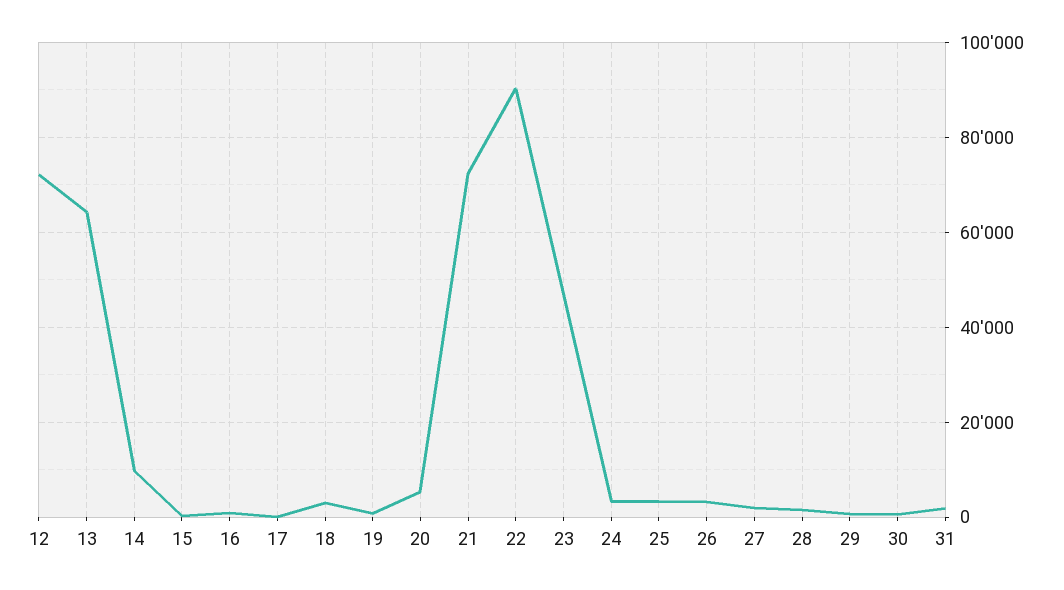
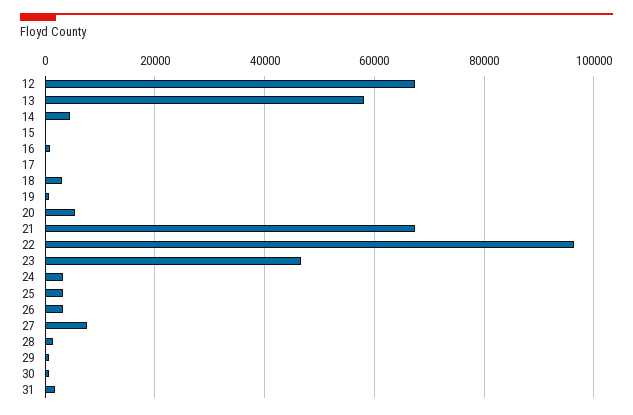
  {
-   "12": 72000,
+   "12": 68000,
-   "13": 64000,
+   "13": 58000,
-   "14": 10000,
+   "14": 4000,
    "15": 0,
    "16": 0,
    "17": 0,
    "18": 4000,
    "19": 0,
    "20": 6000,
-   "21": 72000,
+   "21": 68000,
-   "22": 90000,
+   "22": 96000,
    "23": 46000,
    "24": 4000,
    "25": 4000,
    "26": 4000,
-   "27": 2000,
+   "27": 8000,
    "28": 2000,
    "29": 0,
    "30": 0,
    "31": 2000
  }

